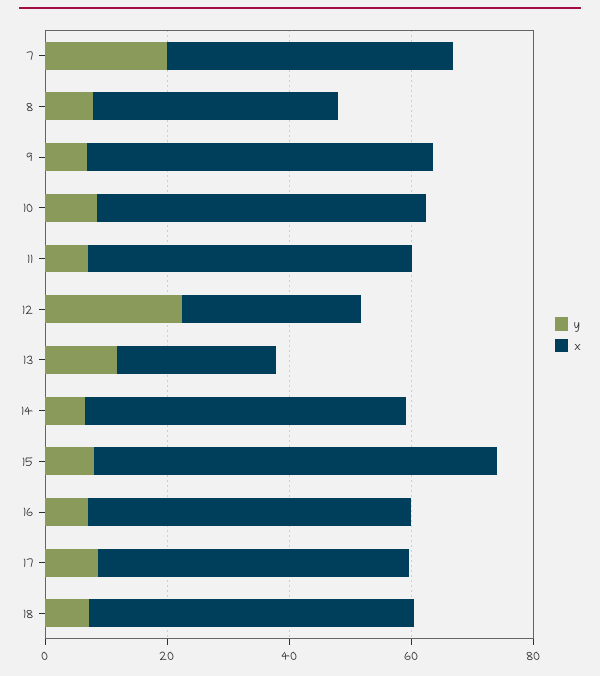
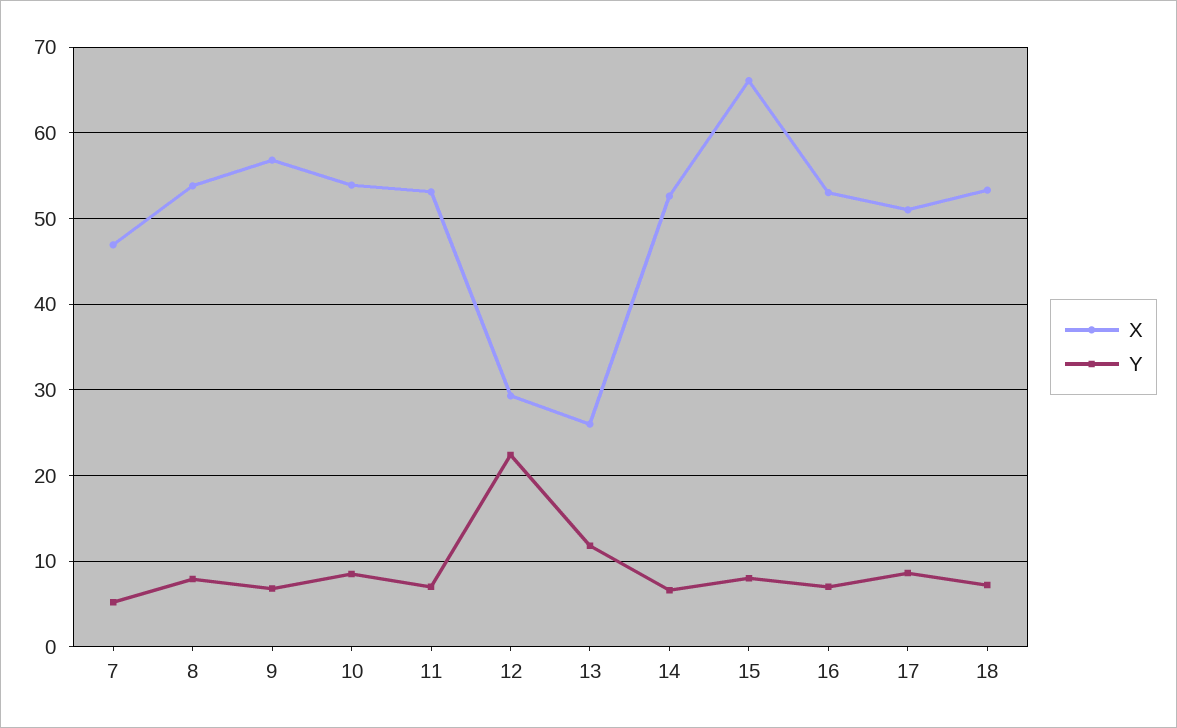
  {
    "y": {
-     "7": 20,
+     "7": 5,
      "8": 8,
      "9": 7,
      "10": 9,
      "11": 7,
      "12": 22,
      "13": 12,
      "14": 7,
      "15": 8,
      "16": 7,
      "17": 9,
      "18": 7
    },
    "x": {
      "7": 47,
-     "8": 40,
+     "8": 54,
      "9": 57,
      "10": 54,
      "11": 53,
      "12": 29,
      "13": 26,
      "14": 53,
      "15": 66,
      "16": 53,
      "17": 51,
      "18": 53
    }
  }

